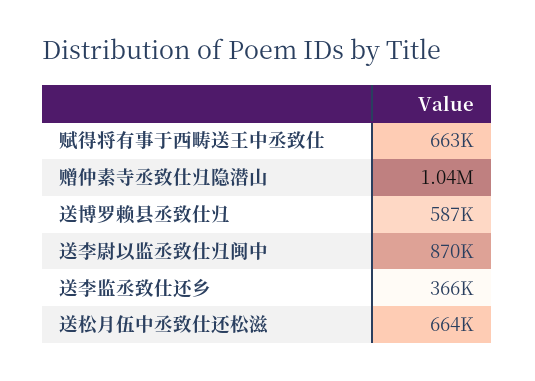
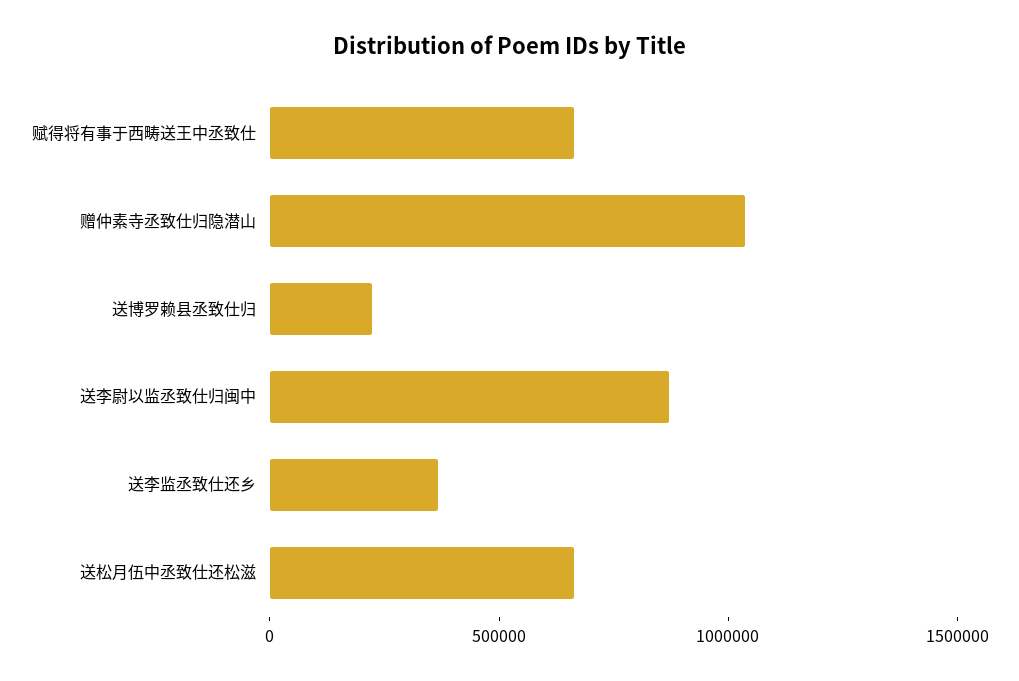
  {
    "赋得将有事于西畴送王中丞致仕": 663000,
    "赠仲素寺丞致仕归隐潜山": 1040000,
-   "送博罗赖县丞致仕归": 587000,
+   "送博罗赖县丞致仕归": 200000,
    "送李尉以监丞致仕归闽中": 870000,
    "送李监丞致仕还乡": 366000,
    "送松月伍中丞致仕还松滋": 664000
  }

